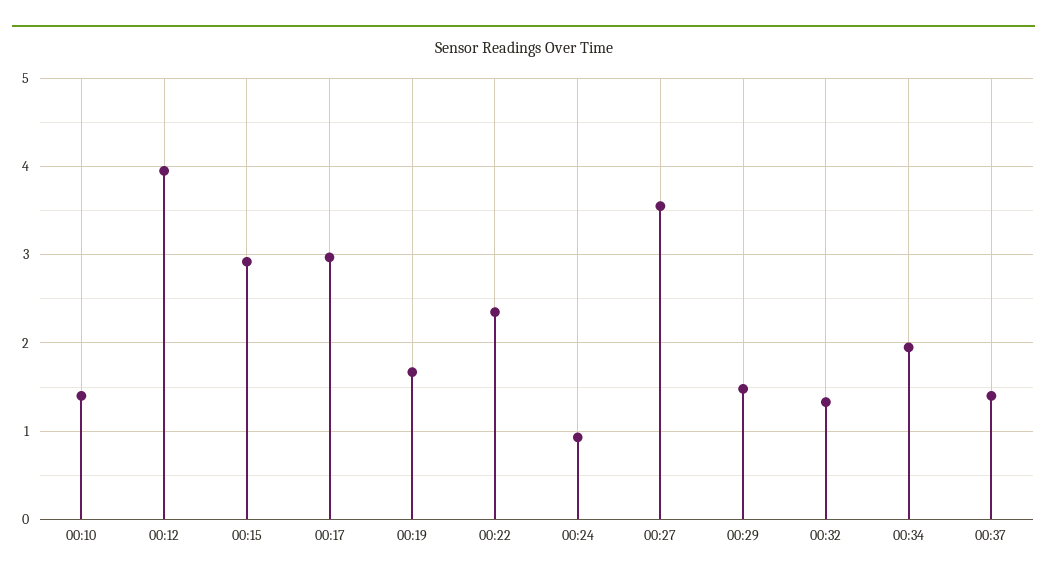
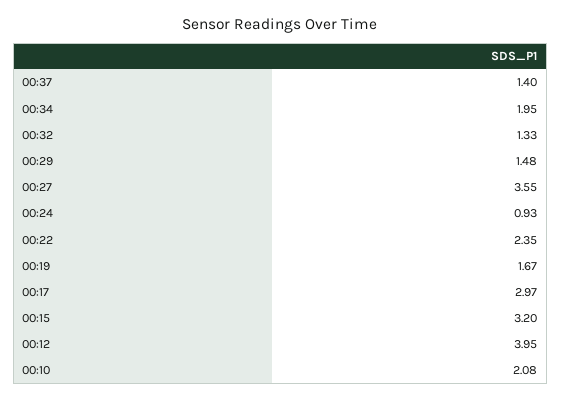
  {
-   "00:10": 1.4,
+   "00:10": 2.08,
    "00:12": 3.95,
-   "00:15": 2.9,
+   "00:15": 3.2,
    "00:17": 2.97,
    "00:19": 1.67,
    "00:22": 2.35,
    "00:24": 0.93,
    "00:27": 3.55,
    "00:29": 1.48,
    "00:32": 1.33,
    "00:34": 1.95,
    "00:37": 1.4
  }

